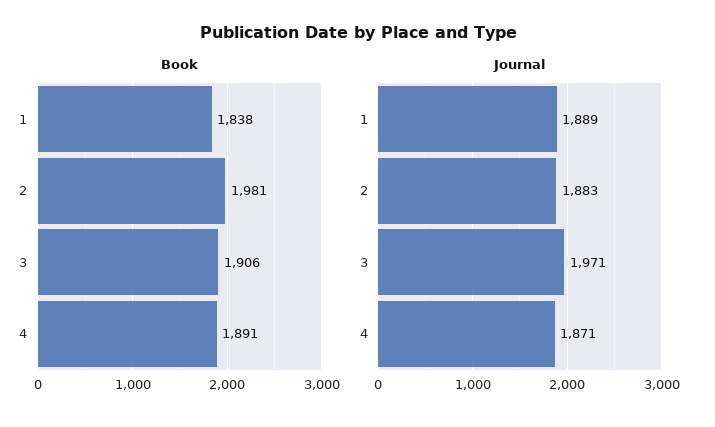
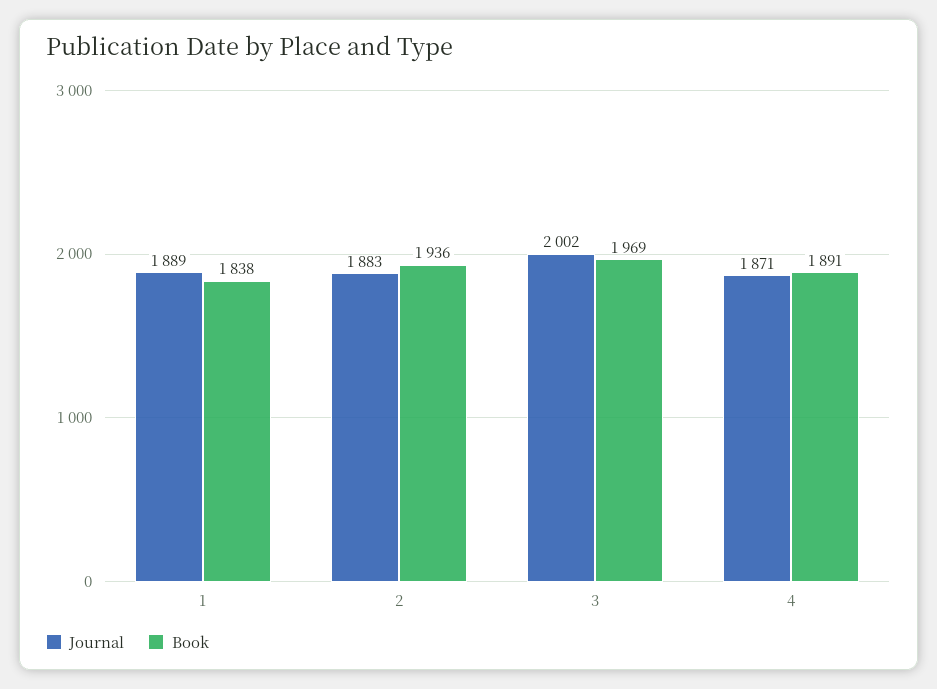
  {
    "Book": {
      "1": 1838,
-     "2": 1981,
+     "2": 1936,
-     "3": 1906,
+     "3": 1969,
      "4": 1891
    },
    "Journal": {
      "1": 1889,
      "2": 1883,
-     "3": 1971,
+     "3": 2002,
      "4": 1871
    }
  }

